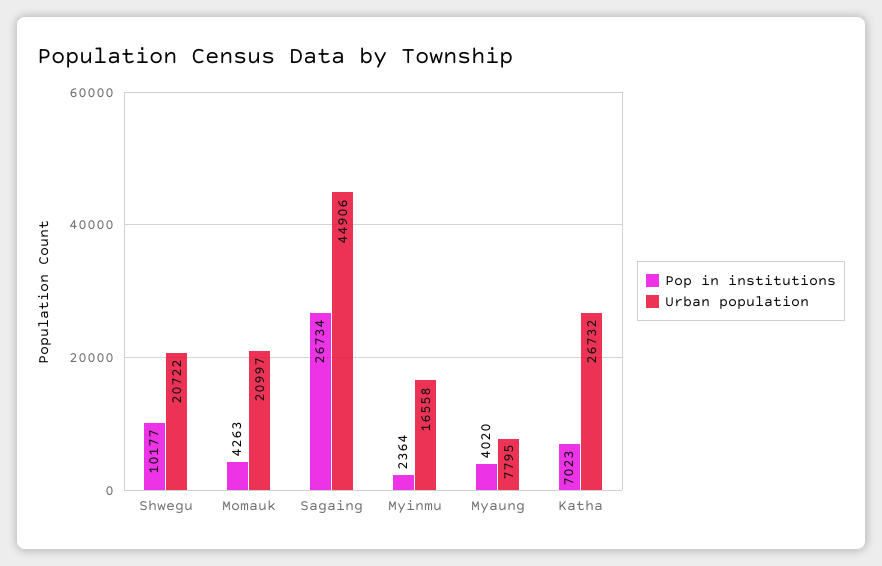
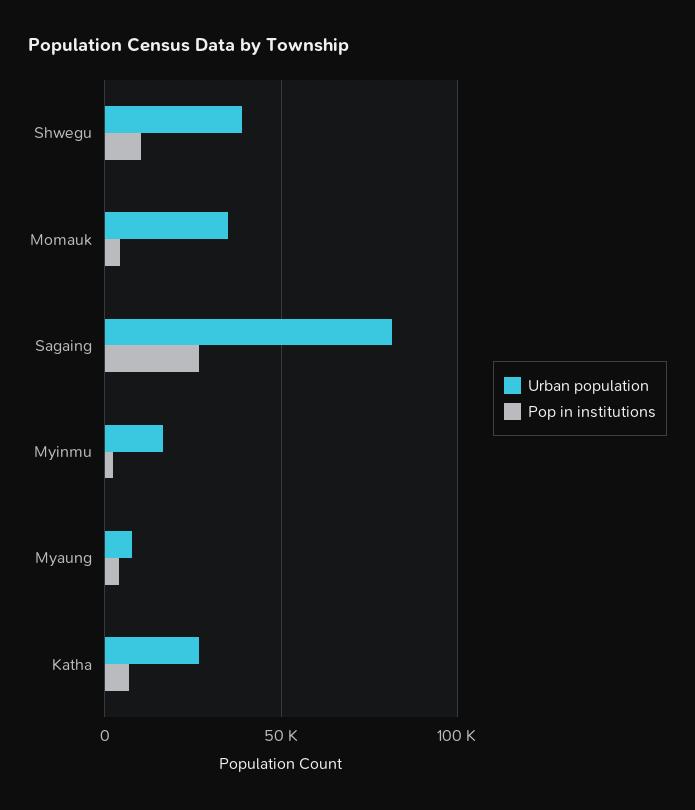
  {
    "Pop in institutions": {
      "Shwegu": 10177,
      "Momauk": 4263,
      "Sagaing": 26734,
      "Myinmu": 2364,
      "Myaung": 4020,
      "Katha": 7023
    },
    "Urban population": {
-     "Shwegu": 20722,
+     "Shwegu": 40000,
-     "Momauk": 20997,
+     "Momauk": 35000,
-     "Sagaing": 44906,
+     "Sagaing": 80000,
      "Myinmu": 16558,
      "Myaung": 7795,
      "Katha": 26732
    }
  }

